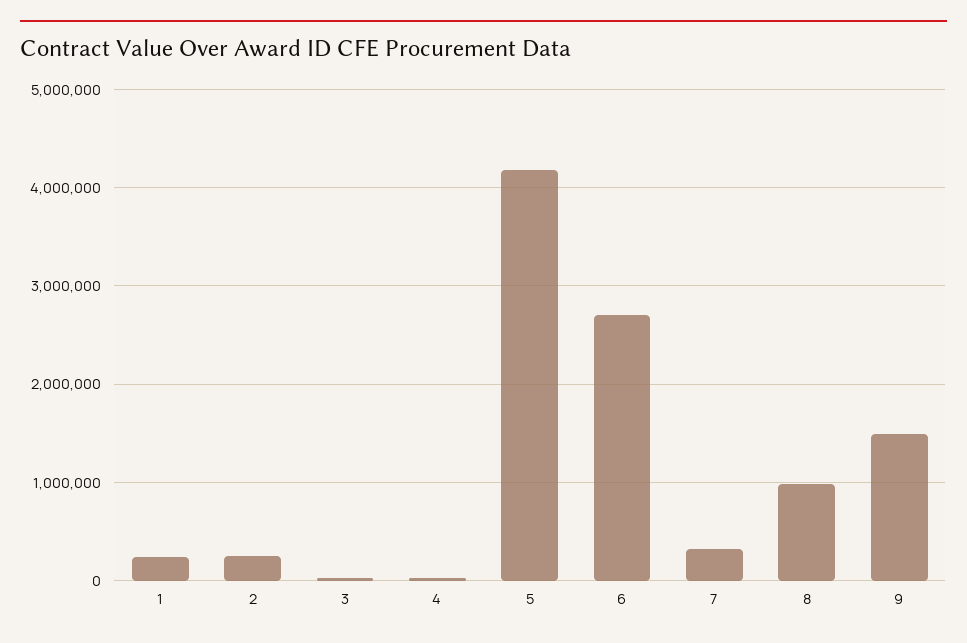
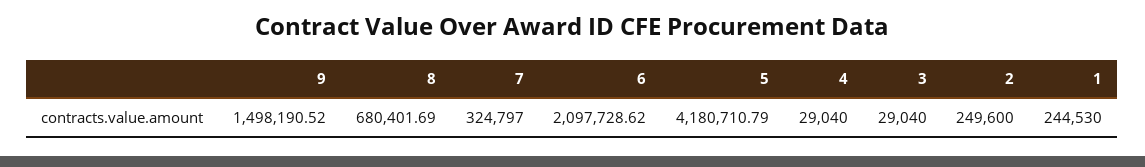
  {
    "1": 244530,
    "2": 249600,
    "3": 29040,
    "4": 29040,
    "5": 4180710.79,
-   "6": 2700000,
+   "6": 2097728.62,
    "7": 324797,
-   "8": 1000000,
+   "8": 680401.69,
    "9": 1498190.52
  }

